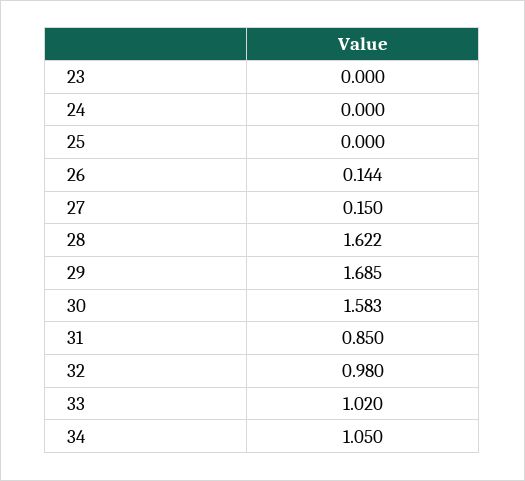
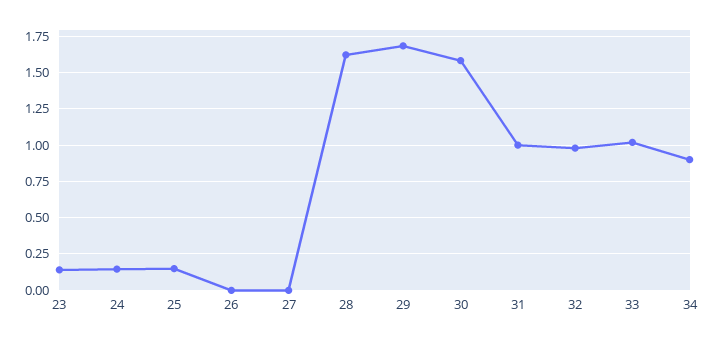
  {
-   "23": 0,
+   "23": 0.15,
-   "24": 0,
+   "24": 0.15,
-   "25": 0,
+   "25": 0.15,
-   "26": 0.144,
+   "26": 0,
-   "27": 0.15,
+   "27": 0,
    "28": 1.622,
    "29": 1.685,
    "30": 1.583,
-   "31": 0.85,
+   "31": 1,
    "32": 0.98,
    "33": 1.02,
-   "34": 1.05
+   "34": 0.9
  }

